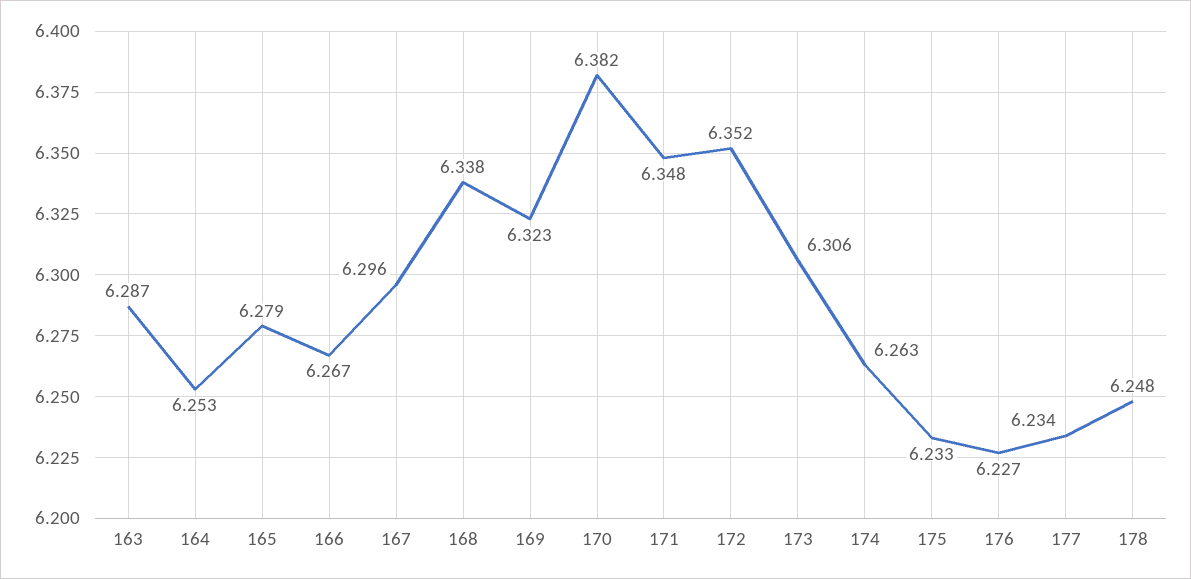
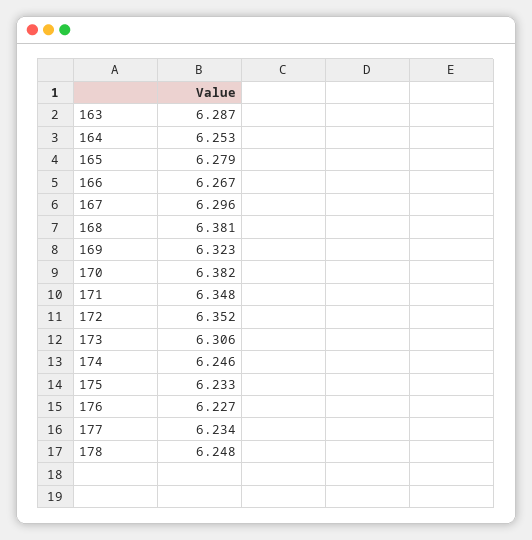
  {
    "163": 6.287,
    "164": 6.253,
    "165": 6.279,
    "166": 6.267,
    "167": 6.296,
-   "168": 6.338,
+   "168": 6.381,
    "169": 6.323,
    "170": 6.382,
    "171": 6.348,
    "172": 6.352,
    "173": 6.306,
-   "174": 6.263,
+   "174": 6.246,
    "175": 6.233,
    "176": 6.227,
    "177": 6.234,
    "178": 6.248
  }

